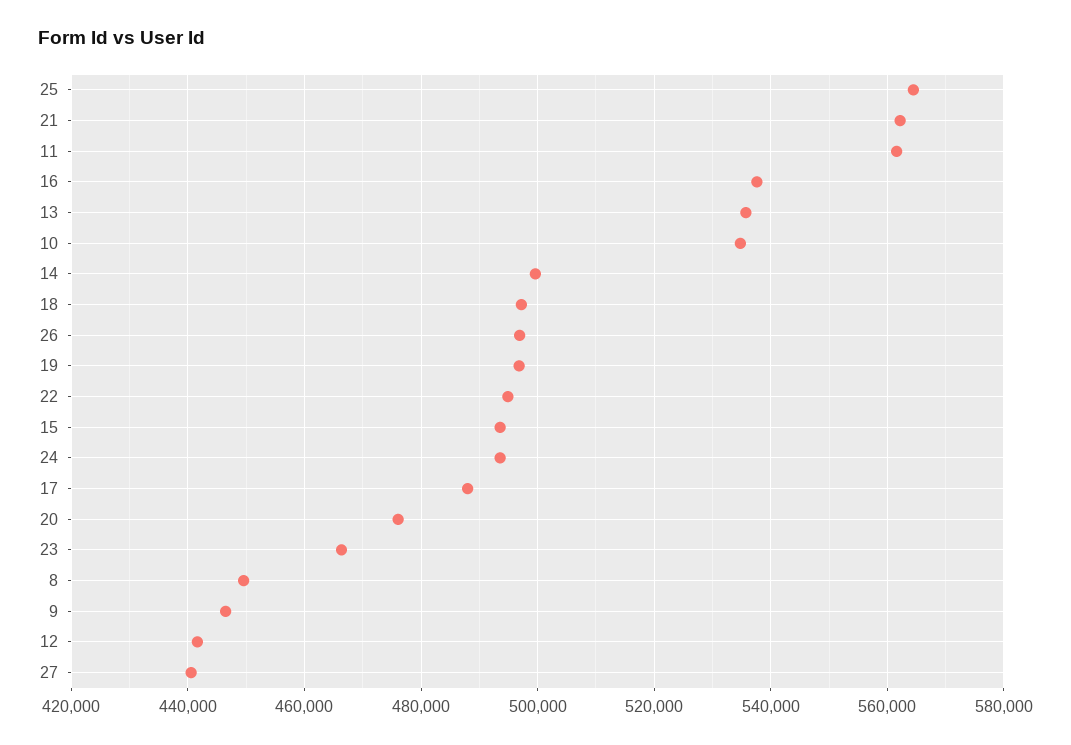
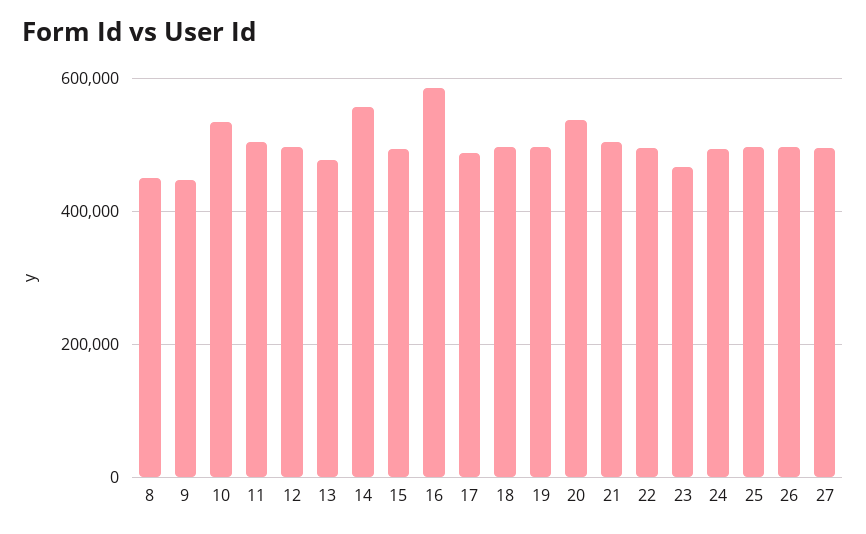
  {
-   "25": 564000,
+   "25": 500000,
-   "21": 562000,
+   "21": 500000,
-   "11": 562000,
+   "11": 500000,
-   "16": 538000,
+   "16": 580000,
-   "13": 536000,
+   "13": 480000,
    "10": 534000,
-   "14": 500000,
+   "14": 560000,
    "18": 498000,
    "26": 496000,
    "19": 496000,
    "22": 494000,
    "15": 494000,
    "24": 494000,
    "17": 488000,
-   "20": 476000,
+   "20": 540000,
    "23": 466000,
    "8": 450000,
    "9": 446000,
-   "12": 442000,
+   "12": 500000,
-   "27": 440000
+   "27": 500000
  }

